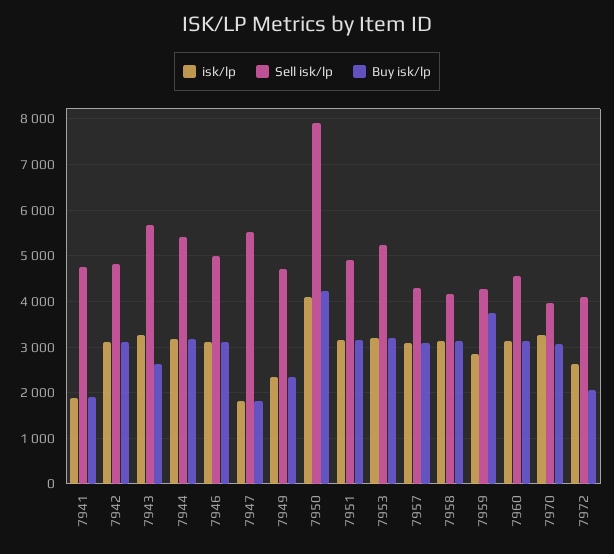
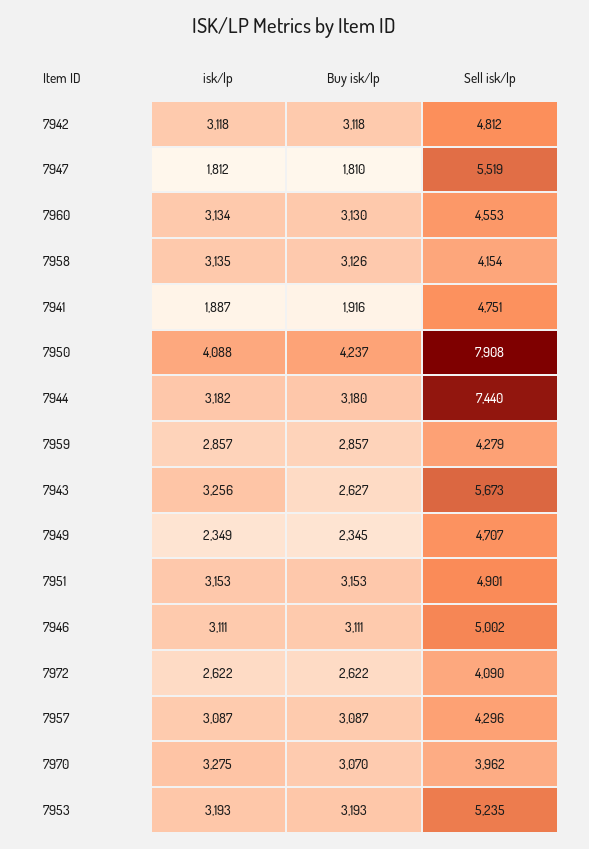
  {
    "isk/lp": {
      "7941": 1887,
      "7942": 3118,
      "7943": 3256,
      "7944": 3182,
      "7946": 3111,
      "7947": 1812,
      "7949": 2349,
      "7950": 4088,
      "7951": 3153,
      "7953": 3193,
      "7957": 3087,
      "7958": 3135,
      "7959": 2857,
      "7960": 3134,
      "7970": 3275,
      "7972": 2622
    },
    "Sell isk/lp": {
      "7941": 4751,
      "7942": 4812,
      "7943": 5673,
-     "7944": 5400,
+     "7944": 7440,
      "7946": 5002,
      "7947": 5519,
      "7949": 4707,
      "7950": 7908,
      "7951": 4901,
      "7953": 5235,
      "7957": 4296,
      "7958": 4154,
      "7959": 4279,
      "7960": 4553,
      "7970": 3962,
      "7972": 4090
    },
    "Buy isk/lp": {
      "7941": 1916,
      "7942": 3118,
      "7943": 2627,
      "7944": 3180,
      "7946": 3111,
      "7947": 1810,
      "7949": 2345,
      "7950": 4237,
      "7951": 3153,
      "7953": 3193,
      "7957": 3087,
      "7958": 3126,
-     "7959": 3800,
+     "7959": 2857,
      "7960": 3130,
      "7970": 3070,
-     "7972": 2000
+     "7972": 2622
    }
  }

